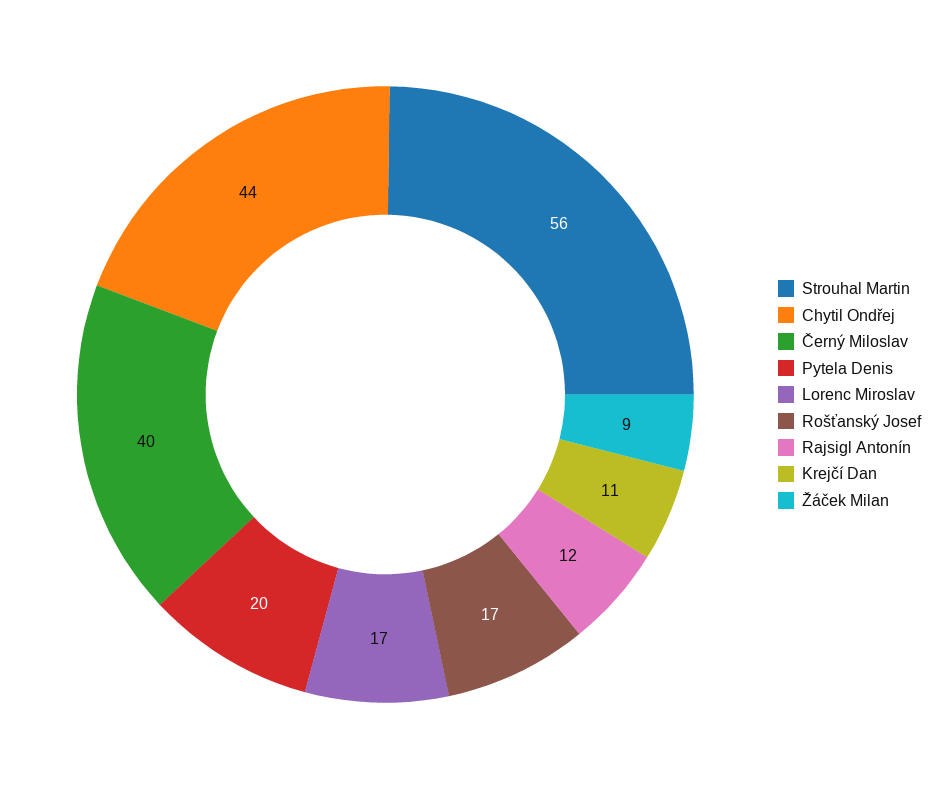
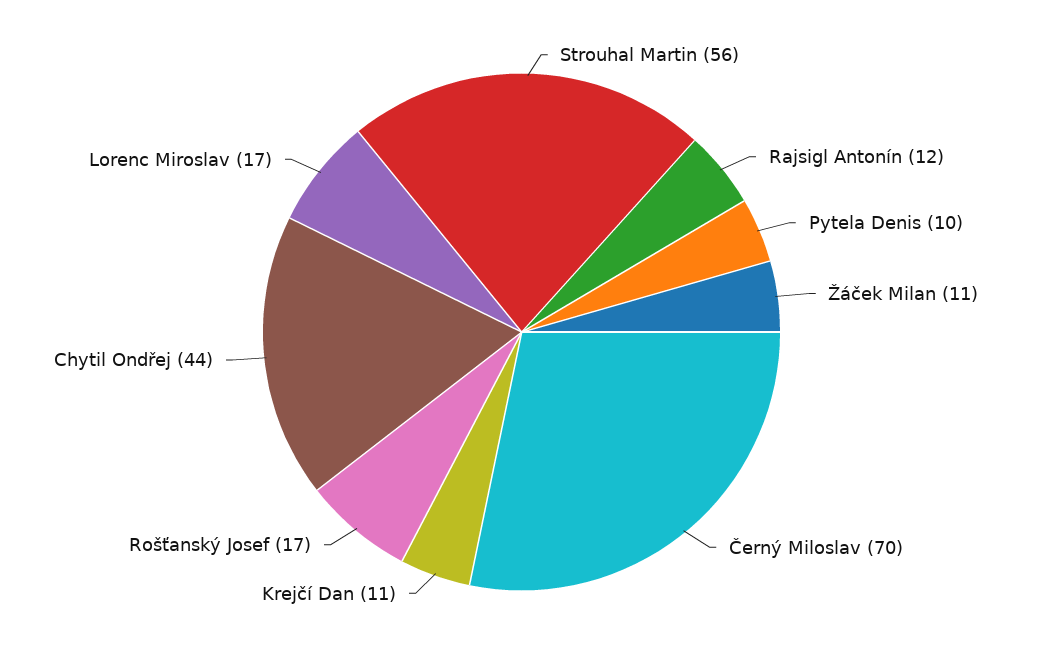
  {
    "Strouhal Martin": 56,
    "Chytil Ondřej": 44,
-   "Černý Miloslav": 40,
+   "Černý Miloslav": 70,
-   "Pytela Denis": 20,
+   "Pytela Denis": 10,
    "Lorenc Miroslav": 17,
    "Rošťanský Josef": 17,
    "Rajsigl Antonín": 12,
    "Krejčí Dan": 11,
-   "Žáček Milan": 9
+   "Žáček Milan": 11
  }

